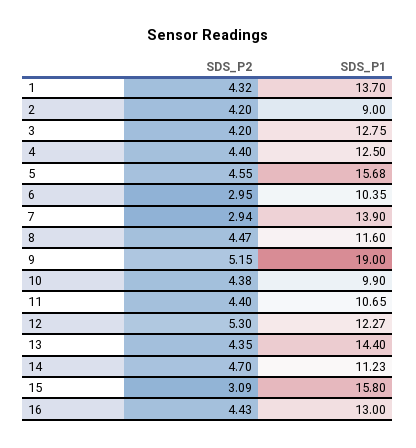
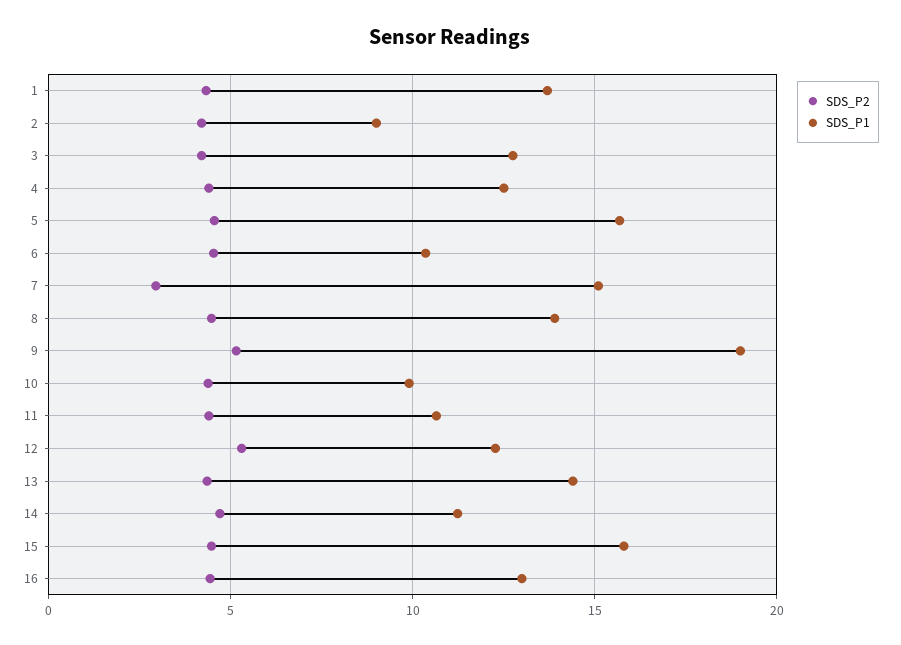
  {
    "SDS_P2": {
      "1": 4.32,
      "2": 4.2,
      "3": 4.2,
      "4": 4.4,
      "5": 4.55,
-     "6": 2.95,
+     "6": 4.5,
      "7": 2.94,
      "8": 4.47,
      "9": 5.15,
      "10": 4.38,
      "11": 4.4,
      "12": 5.3,
      "13": 4.35,
      "14": 4.7,
-     "15": 3.09,
+     "15": 4.5,
      "16": 4.43
    },
    "SDS_P1": {
      "1": 13.7,
      "2": 9,
      "3": 12.75,
      "4": 12.5,
      "5": 15.68,
      "6": 10.35,
-     "7": 13.9,
+     "7": 15,
-     "8": 11.6,
+     "8": 14,
      "9": 19,
      "10": 9.9,
      "11": 10.65,
      "12": 12.27,
      "13": 14.4,
      "14": 11.23,
      "15": 15.8,
      "16": 13
    }
  }

